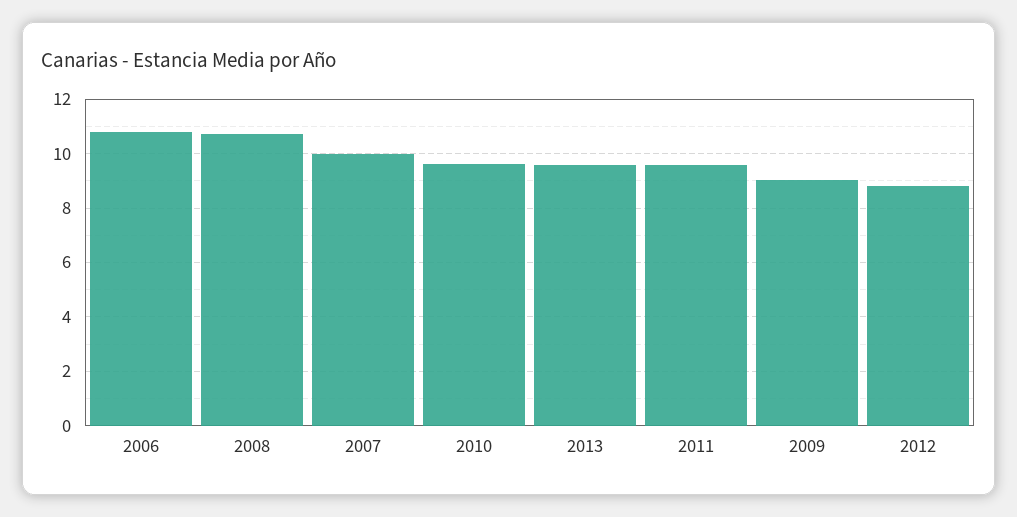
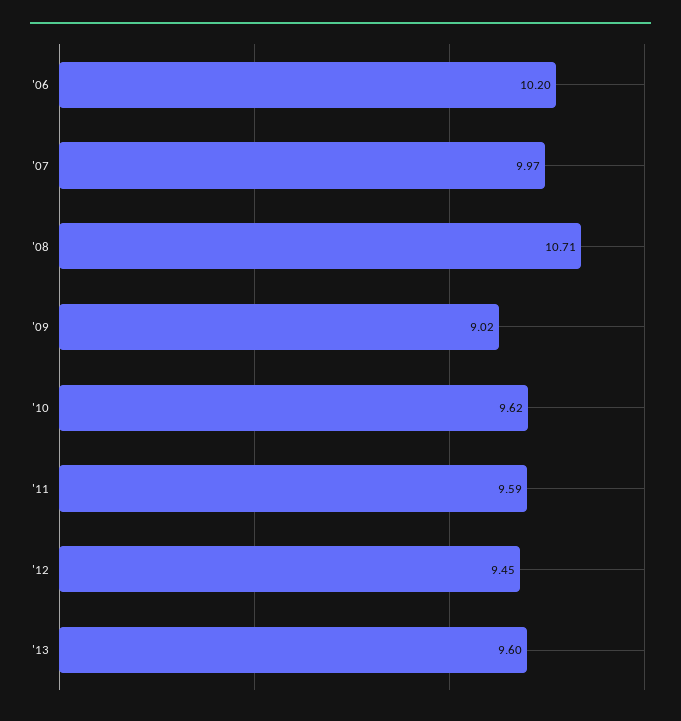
  {
-   "2006": 10.75,
+   "2006": 10.2,
    "2008": 10.71,
    "2007": 9.97,
    "2010": 9.62,
    "2013": 9.6,
    "2011": 9.59,
    "2009": 9.02,
-   "2012": 8.75
+   "2012": 9.45
  }

